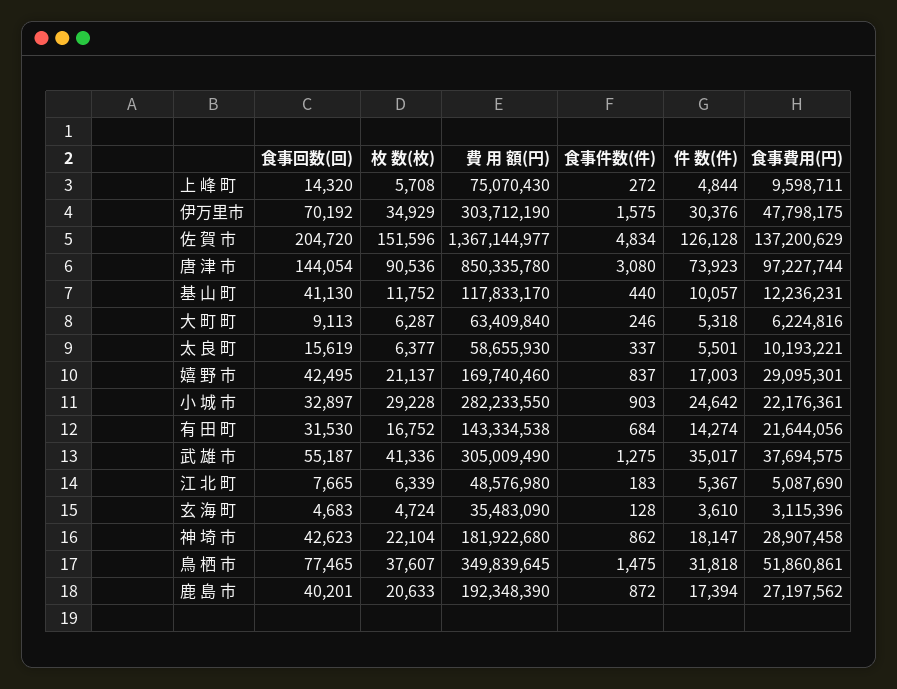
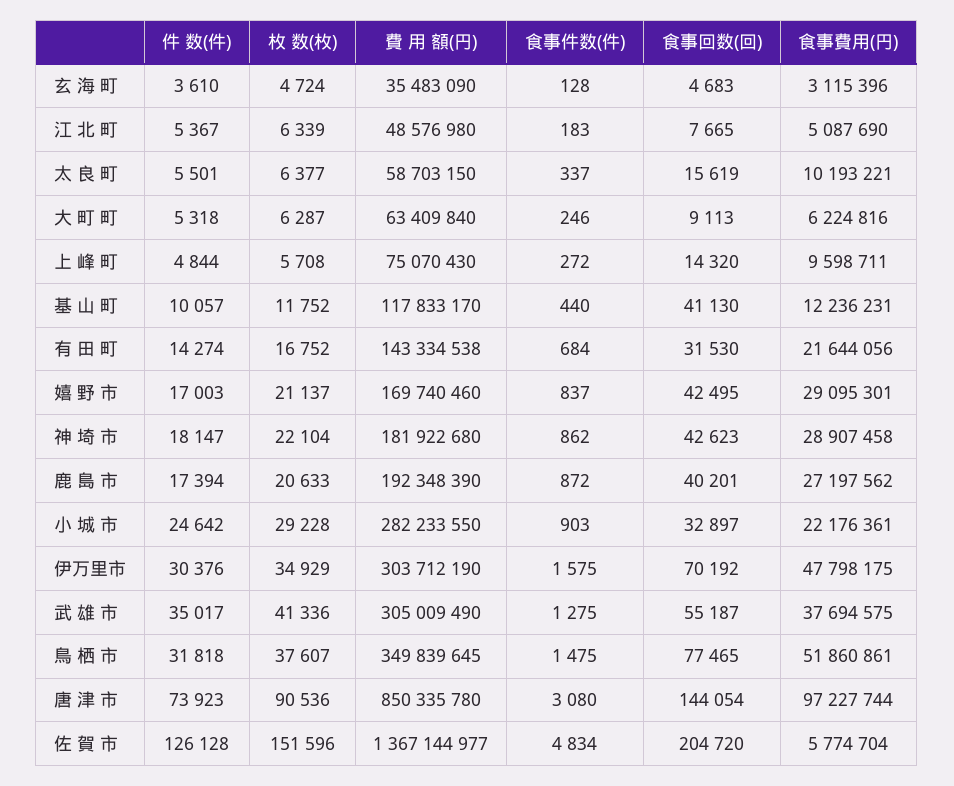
  {
    "食事回数(回)": {
      "上 峰 町": 14320,
      "伊万里市": 70192,
      "佐 賀 市": 204720,
      "唐 津 市": 144054,
      "基 山 町": 41130,
      "大 町 町": 9113,
      "太 良 町": 15619,
      "嬉 野 市": 42495,
      "小 城 市": 32897,
      "有 田 町": 31530,
      "武 雄 市": 55187,
      "江 北 町": 7665,
      "玄 海 町": 4683,
      "神 埼 市": 42623,
      "鳥 栖 市": 77465,
      "鹿 島 市": 40201
    },
    "枚 数(枚)": {
      "上 峰 町": 5708,
      "伊万里市": 34929,
      "佐 賀 市": 151596,
      "唐 津 市": 90536,
      "基 山 町": 11752,
      "大 町 町": 6287,
      "太 良 町": 6377,
      "嬉 野 市": 21137,
      "小 城 市": 29228,
      "有 田 町": 16752,
      "武 雄 市": 41336,
      "江 北 町": 6339,
      "玄 海 町": 4724,
      "神 埼 市": 22104,
      "鳥 栖 市": 37607,
      "鹿 島 市": 20633
    },
    "費 用 額(円)": {
      "上 峰 町": 75070430,
      "伊万里市": 303712190,
      "佐 賀 市": 1367144977,
      "唐 津 市": 850335780,
      "基 山 町": 117833170,
      "大 町 町": 63409840,
-     "太 良 町": 58655930,
+     "太 良 町": 58703150,
      "嬉 野 市": 169740460,
      "小 城 市": 282233550,
      "有 田 町": 143334538,
      "武 雄 市": 305009490,
      "江 北 町": 48576980,
      "玄 海 町": 35483090,
      "神 埼 市": 181922680,
      "鳥 栖 市": 349839645,
      "鹿 島 市": 192348390
    },
    "食事件数(件)": {
      "上 峰 町": 272,
      "伊万里市": 1575,
      "佐 賀 市": 4834,
      "唐 津 市": 3080,
      "基 山 町": 440,
      "大 町 町": 246,
      "太 良 町": 337,
      "嬉 野 市": 837,
      "小 城 市": 903,
      "有 田 町": 684,
      "武 雄 市": 1275,
      "江 北 町": 183,
      "玄 海 町": 128,
      "神 埼 市": 862,
      "鳥 栖 市": 1475,
      "鹿 島 市": 872
    },
    "件 数(件)": {
      "上 峰 町": 4844,
      "伊万里市": 30376,
      "佐 賀 市": 126128,
      "唐 津 市": 73923,
      "基 山 町": 10057,
      "大 町 町": 5318,
      "太 良 町": 5501,
      "嬉 野 市": 17003,
      "小 城 市": 24642,
      "有 田 町": 14274,
      "武 雄 市": 35017,
      "江 北 町": 5367,
      "玄 海 町": 3610,
      "神 埼 市": 18147,
      "鳥 栖 市": 31818,
      "鹿 島 市": 17394
    },
    "食事費用(円)": {
      "上 峰 町": 9598711,
      "伊万里市": 47798175,
-     "佐 賀 市": 137200629,
+     "佐 賀 市": 5774704,
      "唐 津 市": 97227744,
      "基 山 町": 12236231,
      "大 町 町": 6224816,
      "太 良 町": 10193221,
      "嬉 野 市": 29095301,
      "小 城 市": 22176361,
      "有 田 町": 21644056,
      "武 雄 市": 37694575,
      "江 北 町": 5087690,
      "玄 海 町": 3115396,
      "神 埼 市": 28907458,
      "鳥 栖 市": 51860861,
      "鹿 島 市": 27197562
    }
  }

